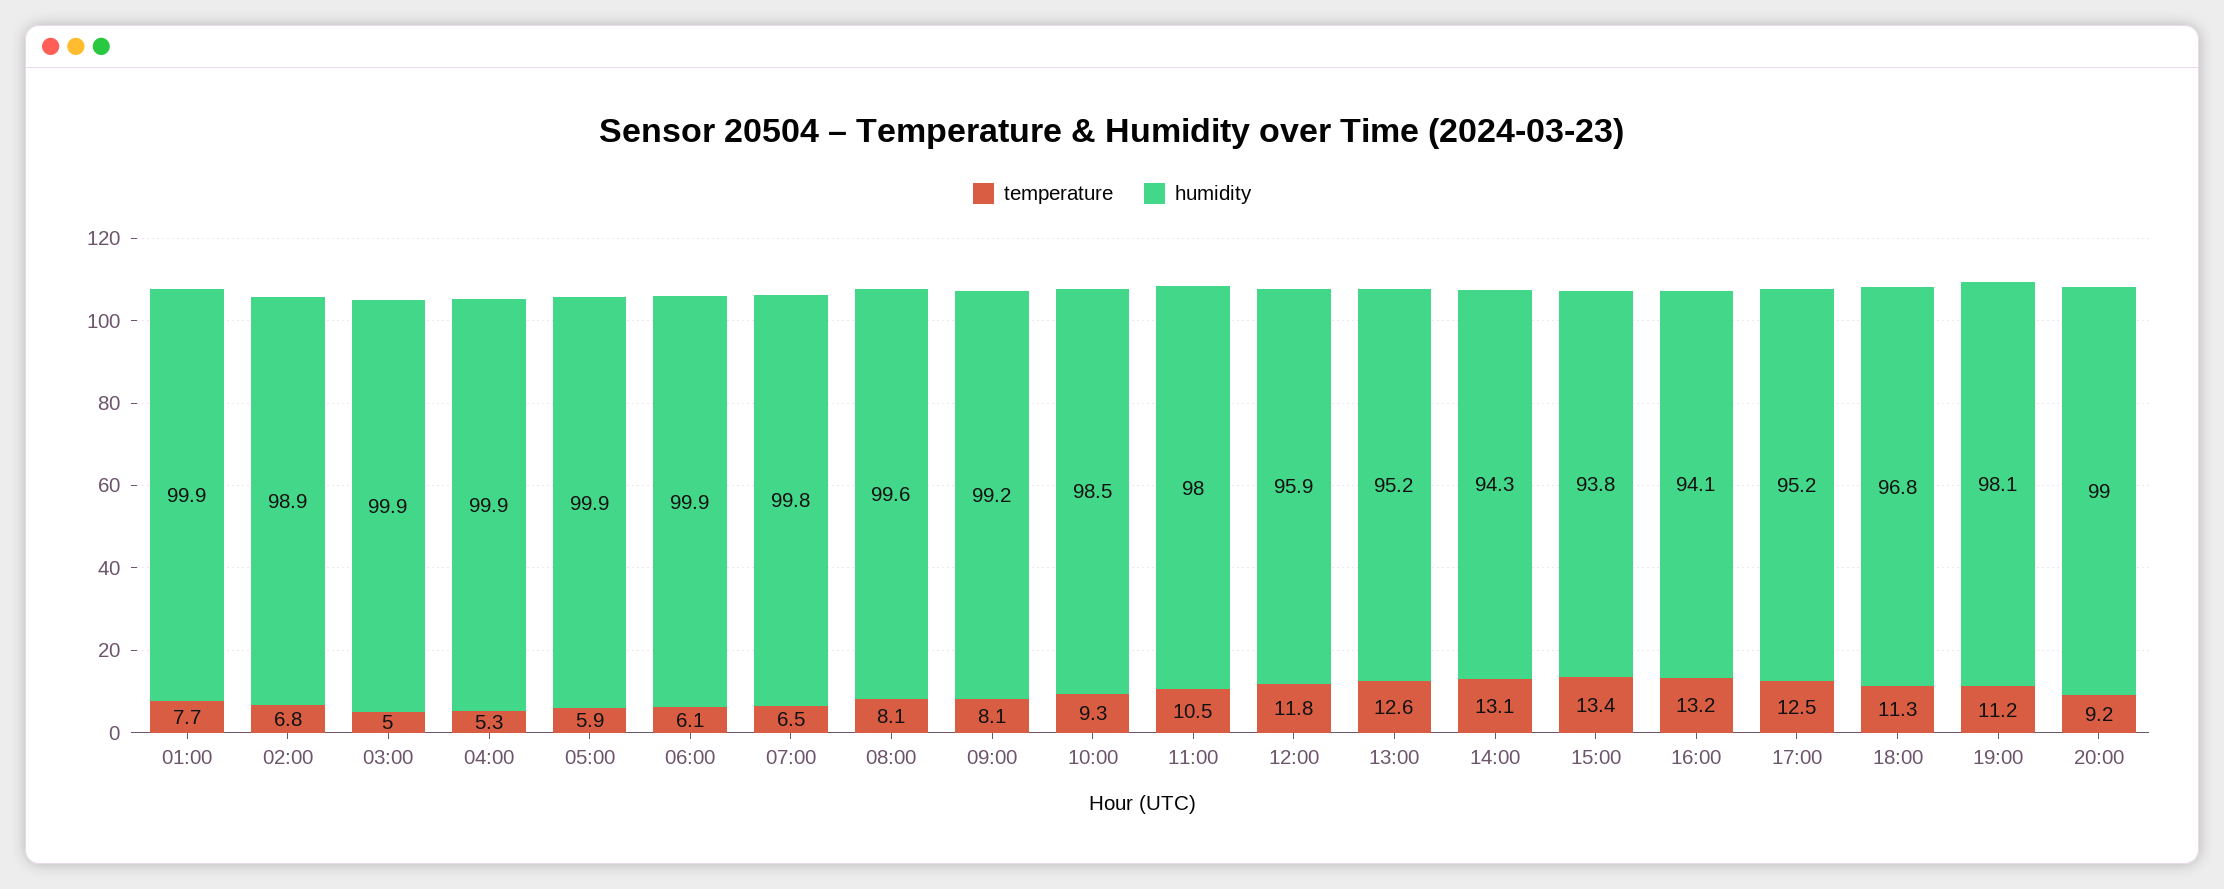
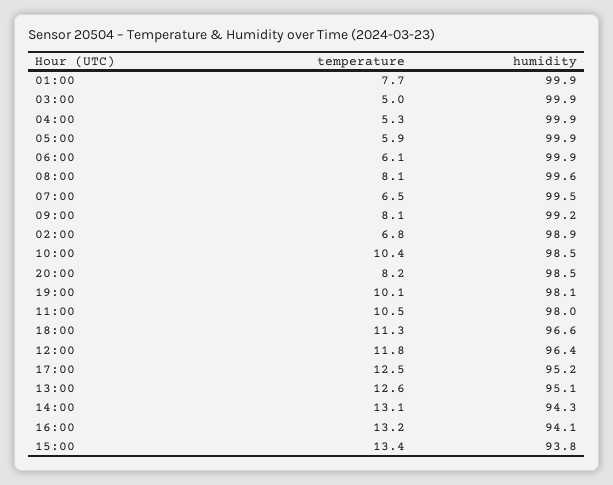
  {
    "temperature": {
      "01:00": 7.7,
      "02:00": 6.8,
      "03:00": 5,
      "04:00": 5.3,
      "05:00": 5.9,
      "06:00": 6.1,
      "07:00": 6.5,
      "08:00": 8.1,
      "09:00": 8.1,
-     "10:00": 9.3,
+     "10:00": 10.4,
      "11:00": 10.5,
      "12:00": 11.8,
      "13:00": 12.6,
      "14:00": 13.1,
      "15:00": 13.4,
      "16:00": 13.2,
      "17:00": 12.5,
      "18:00": 11.3,
-     "19:00": 11.2,
+     "19:00": 10.1,
-     "20:00": 9.2
+     "20:00": 8.2
    },
    "humidity": {
      "01:00": 99.9,
      "02:00": 98.9,
      "03:00": 99.9,
      "04:00": 99.9,
      "05:00": 99.9,
      "06:00": 99.9,
-     "07:00": 99.8,
+     "07:00": 99.5,
      "08:00": 99.6,
      "09:00": 99.2,
      "10:00": 98.5,
      "11:00": 98,
-     "12:00": 95.9,
+     "12:00": 96.4,
-     "13:00": 95.2,
+     "13:00": 95.1,
      "14:00": 94.3,
      "15:00": 93.8,
      "16:00": 94.1,
      "17:00": 95.2,
-     "18:00": 96.8,
+     "18:00": 96.6,
      "19:00": 98.1,
-     "20:00": 99
+     "20:00": 98.5
    }
  }

